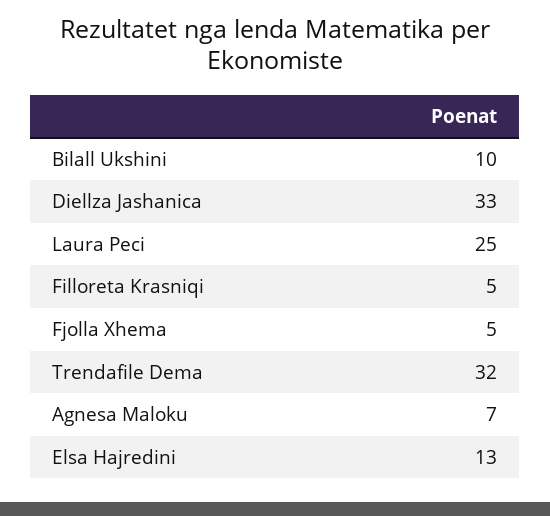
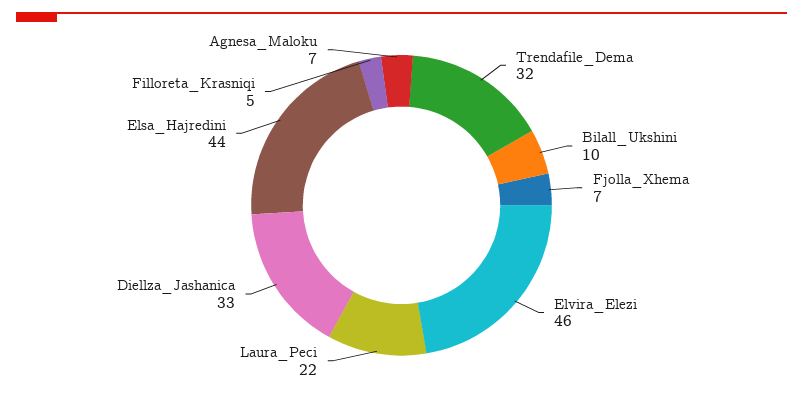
  {
    "Bilall Ukshini": 10,
    "Diellza Jashanica": 33,
-   "Laura Peci": 25,
+   "Laura Peci": 22,
    "Filloreta Krasniqi": 5,
-   "Fjolla Xhema": 5,
+   "Fjolla Xhema": 7,
    "Trendafile Dema": 32,
    "Agnesa Maloku": 7,
-   "Elsa Hajredini": 13
+   "Elsa Hajredini": 44,
+   "Elvira_Elezi": 46
  }

